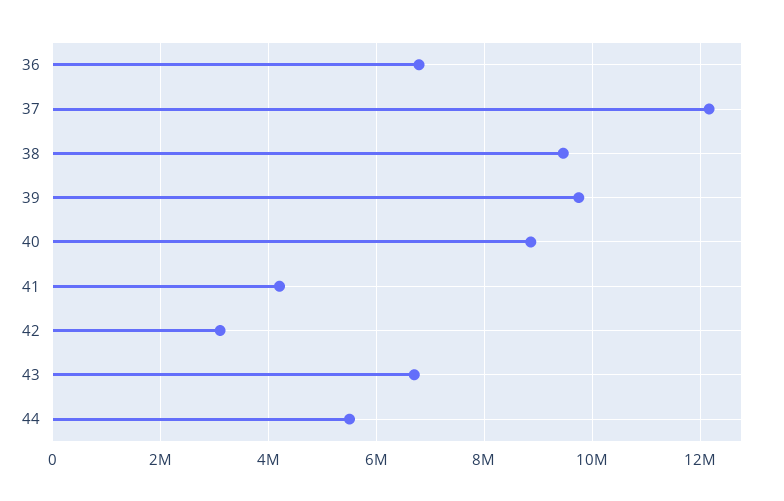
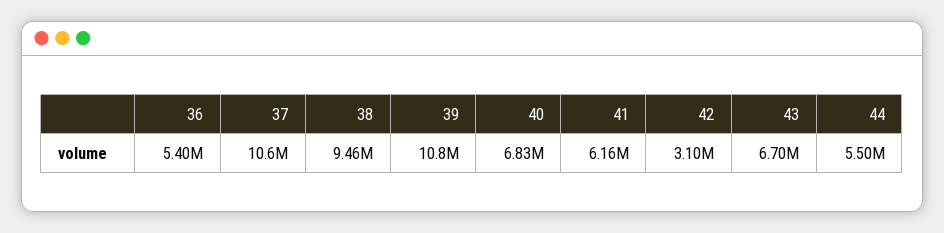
  {
-   "36": 6800000,
+   "36": 5400000,
-   "37": 12200000,
+   "37": 10600000,
    "38": 9460000,
-   "39": 9800000,
+   "39": 10800000,
-   "40": 8800000,
+   "40": 6830000,
-   "41": 4200000,
+   "41": 6160000,
    "42": 3100000,
    "43": 6700000,
    "44": 5500000
  }

